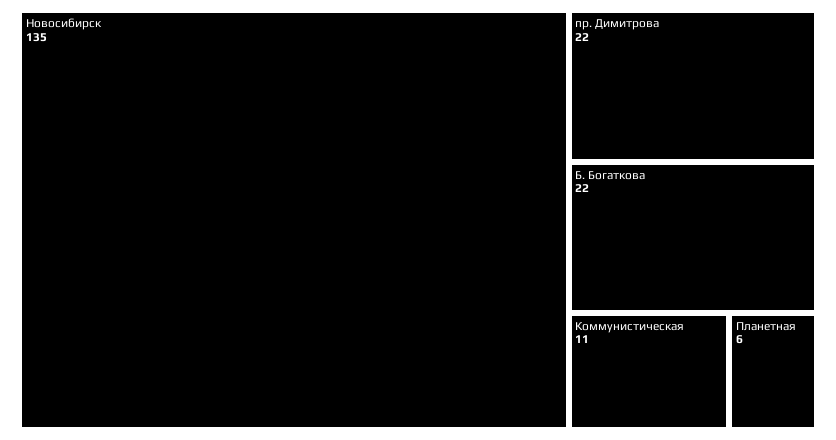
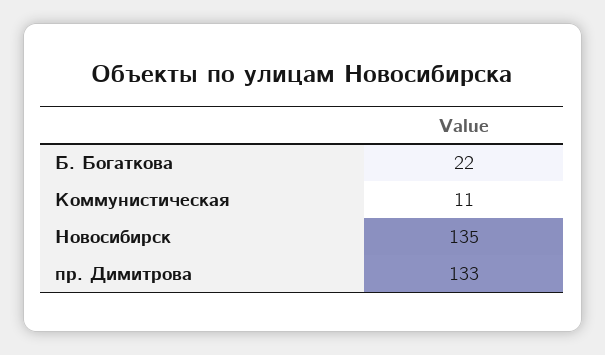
  {
    "Новосибирск": 135,
-   "пр. Димитрова": 22,
+   "пр. Димитрова": 133,
    "Б. Богаткова": 22,
-   "Коммунистическая": 11,
+   "Коммунистическая": 11
-   "Планетная": 6
  }

